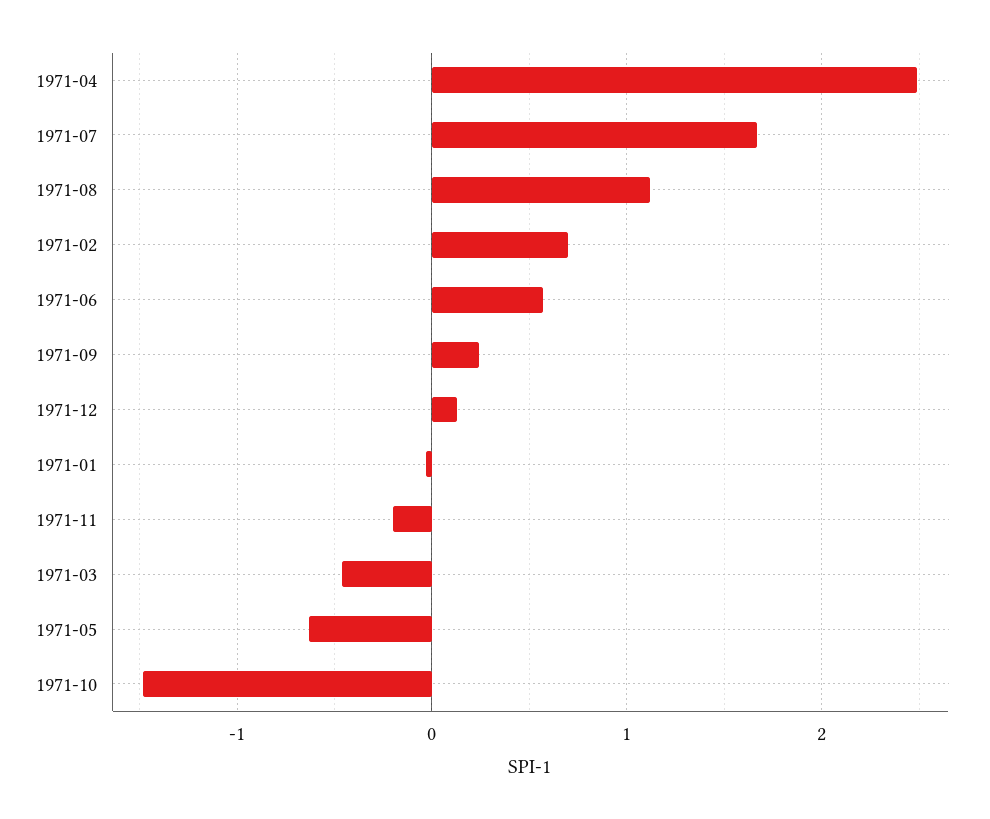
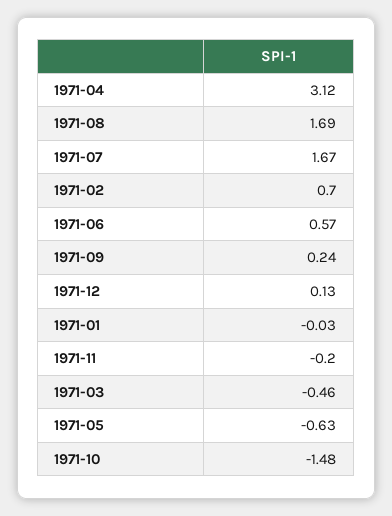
  {
-   "1971-04": 2.5,
+   "1971-04": 3.12,
    "1971-07": 1.67,
-   "1971-08": 1.1,
+   "1971-08": 1.69,
    "1971-02": 0.7,
    "1971-06": 0.57,
    "1971-09": 0.24,
    "1971-12": 0.13,
    "1971-01": -0.03,
    "1971-11": -0.2,
    "1971-03": -0.46,
    "1971-05": -0.63,
    "1971-10": -1.48
  }

